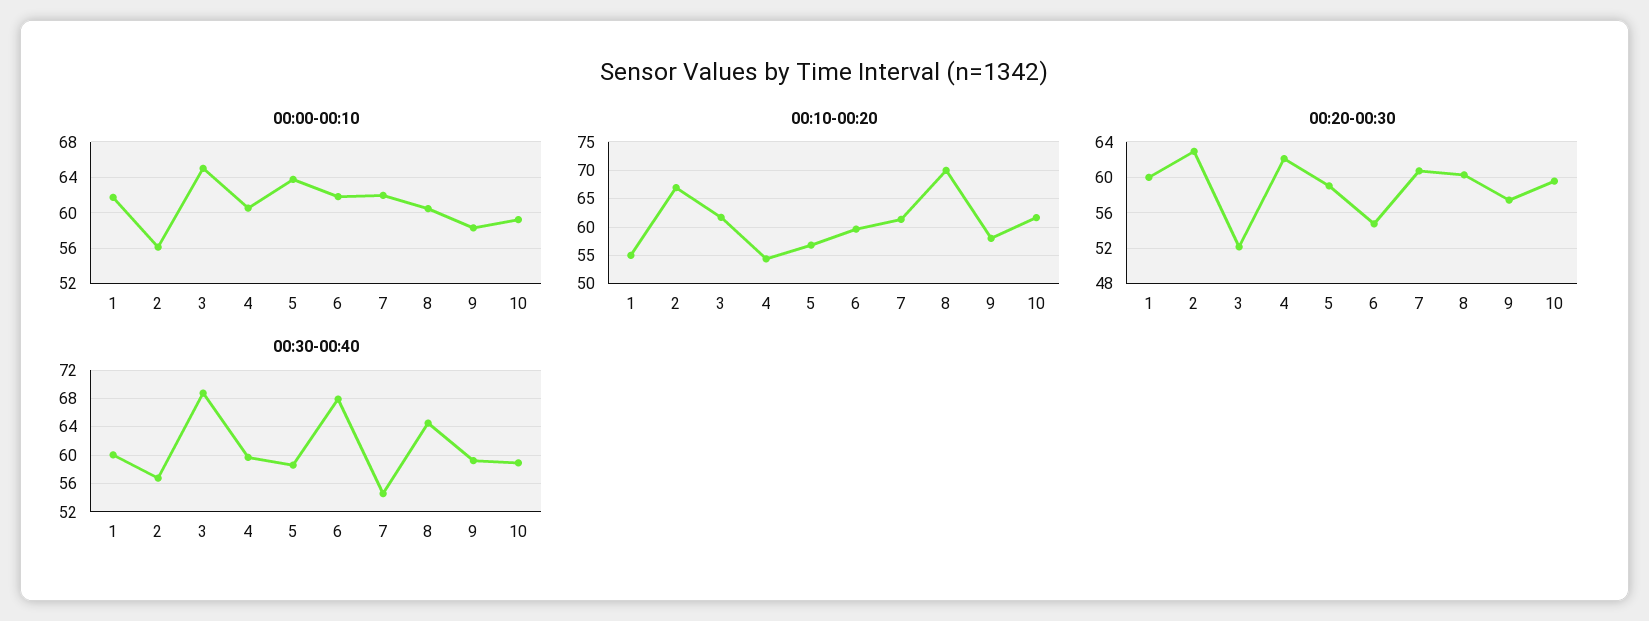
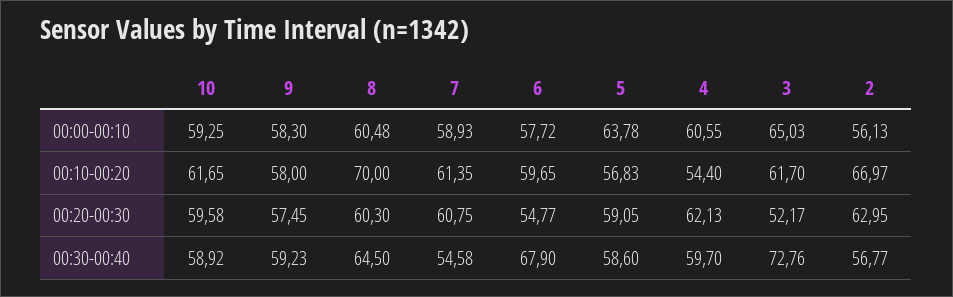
  {
    "00:00-00:10": {
-     "1": 62,
      "2": 56.13,
      "3": 65.03,
      "4": 60.55,
      "5": 63.78,
-     "6": 62,
+     "6": 57.72,
-     "7": 62,
+     "7": 58.93,
      "8": 60.48,
      "9": 58.3,
      "10": 59.25
    },
    "00:10-00:20": {
-     "1": 55,
      "2": 66.97,
      "3": 61.7,
      "4": 54.4,
      "5": 56.83,
      "6": 59.65,
      "7": 61.35,
      "8": 70,
      "9": 58,
      "10": 61.65
    },
    "00:20-00:30": {
-     "1": 60,
      "2": 62.95,
      "3": 52.17,
      "4": 62.13,
      "5": 59.05,
      "6": 54.77,
      "7": 60.75,
      "8": 60.3,
      "9": 57.45,
      "10": 59.58
    },
    "00:30-00:40": {
-     "1": 60,
      "2": 56.77,
-     "3": 69,
+     "3": 72.76,
      "4": 59.7,
      "5": 58.6,
      "6": 67.9,
      "7": 54.58,
      "8": 64.5,
      "9": 59.23,
      "10": 58.92
    }
  }

